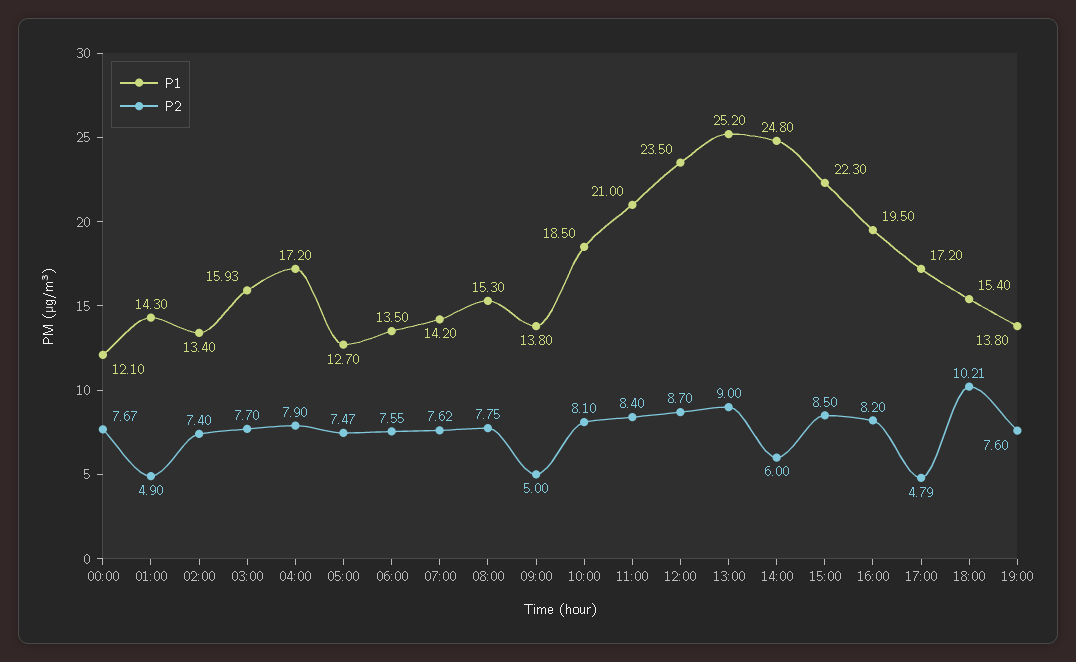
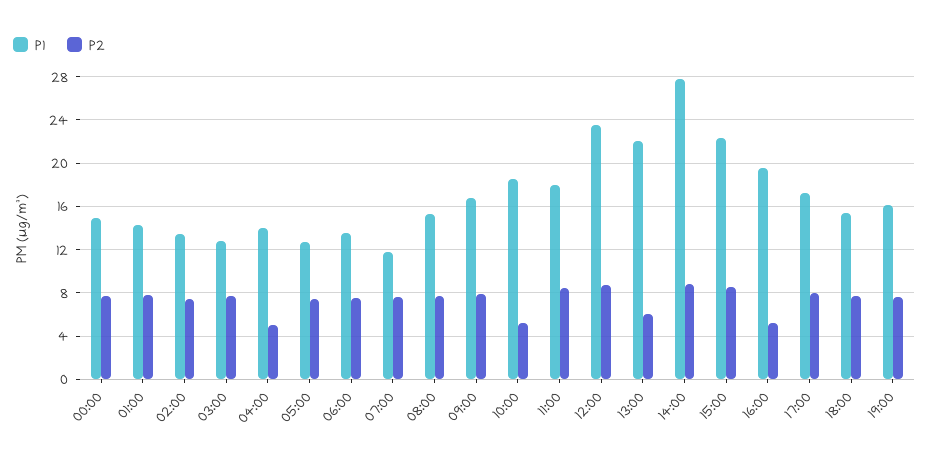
  {
    "P1": {
-     "00:00": 12.1,
+     "00:00": 15,
      "01:00": 14.3,
      "02:00": 13.4,
-     "03:00": 15.93,
+     "03:00": 13,
-     "04:00": 17.2,
+     "04:00": 14,
      "05:00": 12.7,
      "06:00": 13.5,
-     "07:00": 14.2,
+     "07:00": 12,
      "08:00": 15.3,
-     "09:00": 13.8,
+     "09:00": 17,
      "10:00": 18.5,
-     "11:00": 21,
+     "11:00": 18,
      "12:00": 23.5,
-     "13:00": 25.2,
+     "13:00": 22,
-     "14:00": 24.8,
+     "14:00": 28,
      "15:00": 22.3,
      "16:00": 19.5,
      "17:00": 17.2,
      "18:00": 15.4,
-     "19:00": 13.8
+     "19:00": 16
    },
    "P2": {
      "00:00": 7.67,
-     "01:00": 4.9,
+     "01:00": 8,
      "02:00": 7.4,
      "03:00": 7.7,
-     "04:00": 7.9,
+     "04:00": 5,
      "05:00": 7.47,
      "06:00": 7.55,
      "07:00": 7.62,
      "08:00": 7.75,
-     "09:00": 5,
+     "09:00": 8,
-     "10:00": 8.1,
+     "10:00": 5,
      "11:00": 8.4,
      "12:00": 8.7,
-     "13:00": 9,
+     "13:00": 6,
-     "14:00": 6,
+     "14:00": 9,
      "15:00": 8.5,
-     "16:00": 8.2,
+     "16:00": 5,
-     "17:00": 4.79,
+     "17:00": 8,
-     "18:00": 10.21,
+     "18:00": 8,
      "19:00": 7.6
    }
  }

